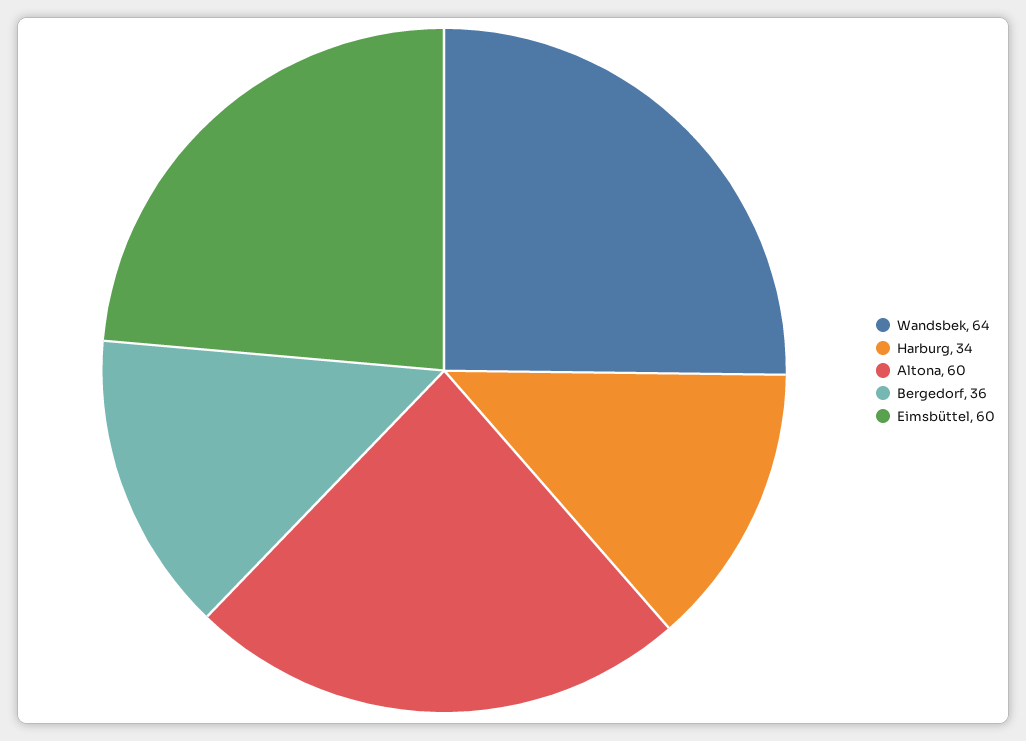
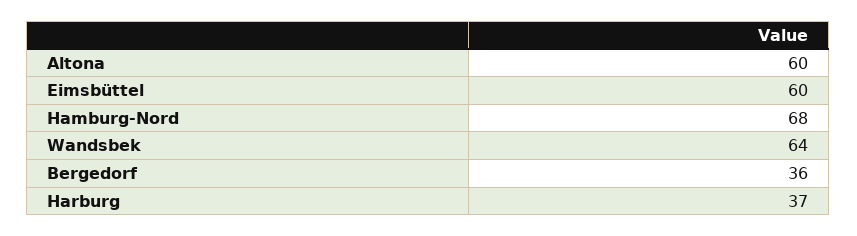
  {
    "Wandsbek": 64,
-   "Harburg": 34,
+   "Harburg": 37,
    "Altona": 60,
    "Bergedorf": 36,
-   "Eimsbüttel": 60
+   "Eimsbüttel": 60,
+   "Hamburg-Nord": 68
  }

